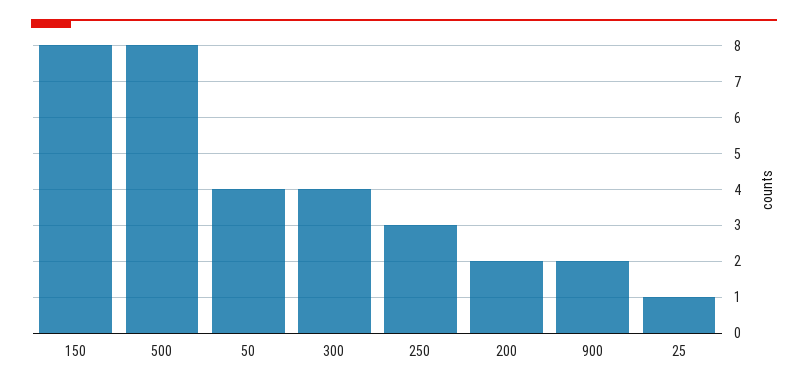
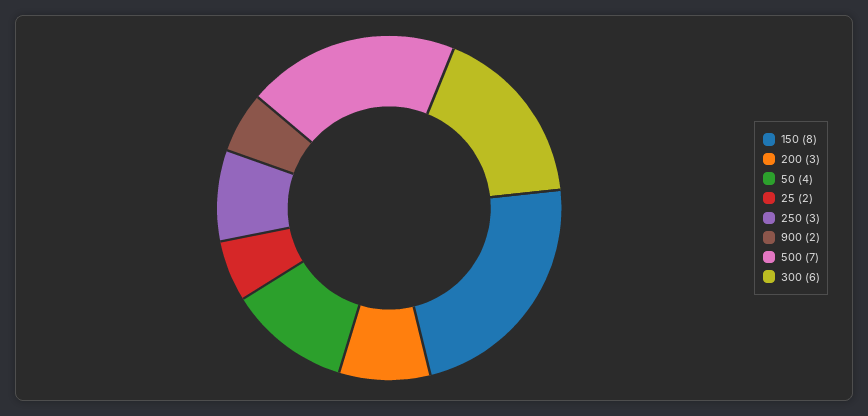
  {
    "150": 8,
-   "500": 8,
+   "500": 7,
    "50": 4,
-   "300": 4,
+   "300": 6,
    "250": 3,
-   "200": 2,
+   "200": 3,
    "900": 2,
-   "25": 1
+   "25": 2
  }

